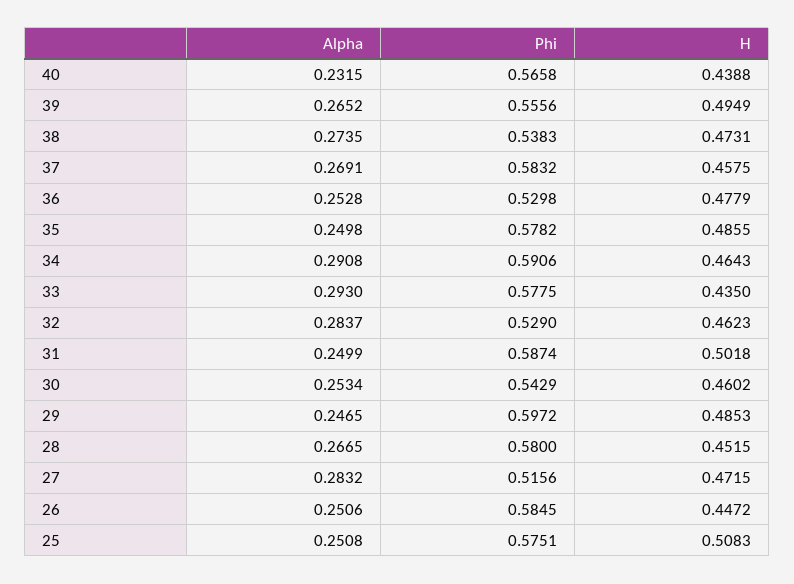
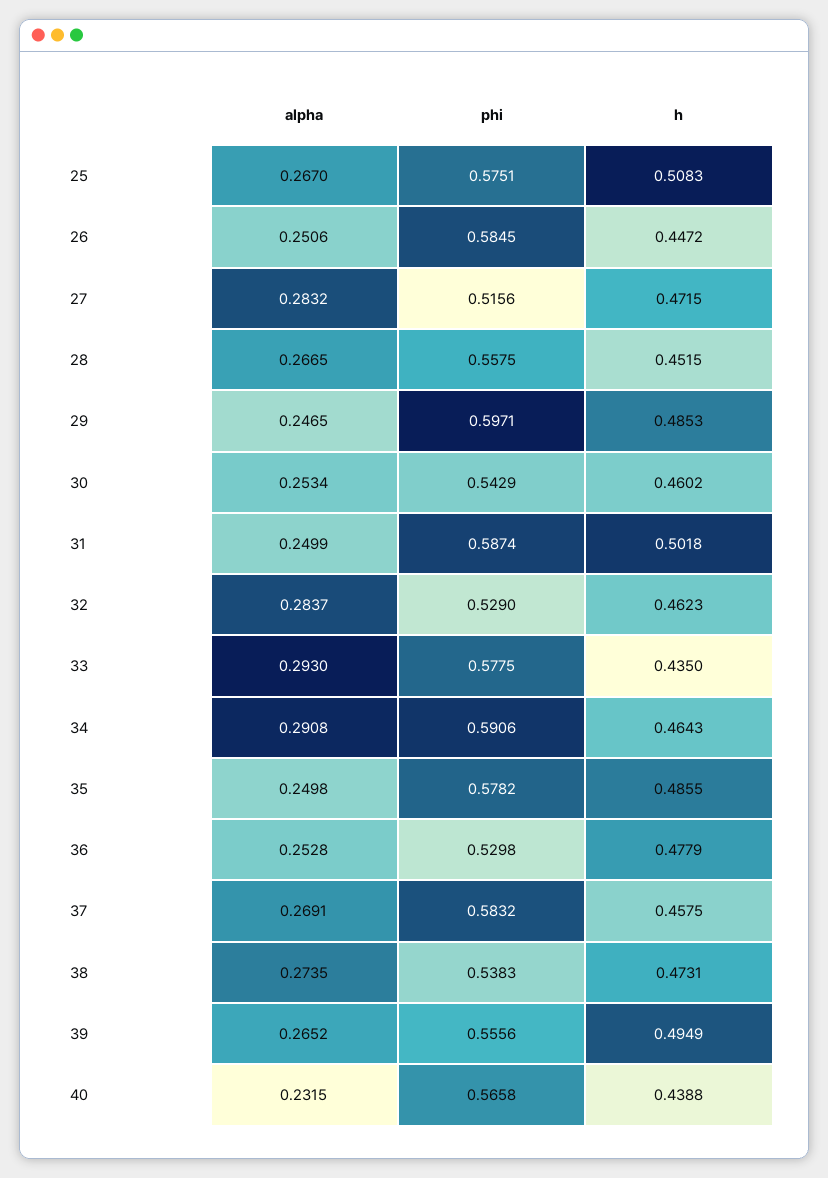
  {
    "Alpha": {
      "40": 0.2315,
      "39": 0.2652,
      "38": 0.2735,
      "37": 0.2691,
      "36": 0.2528,
      "35": 0.2498,
      "34": 0.2908,
      "33": 0.293,
      "32": 0.2837,
      "31": 0.2499,
      "30": 0.2534,
      "29": 0.2465,
      "28": 0.2665,
      "27": 0.2832,
      "26": 0.2506,
-     "25": 0.2508
+     "25": 0.267
    },
    "Phi": {
      "40": 0.5658,
      "39": 0.5556,
      "38": 0.5383,
      "37": 0.5832,
      "36": 0.5298,
      "35": 0.5782,
      "34": 0.5906,
      "33": 0.5775,
      "32": 0.529,
      "31": 0.5874,
      "30": 0.5429,
-     "29": 0.5972,
+     "29": 0.5971,
-     "28": 0.58,
+     "28": 0.5575,
      "27": 0.5156,
      "26": 0.5845,
      "25": 0.5751
    },
    "H": {
      "40": 0.4388,
      "39": 0.4949,
      "38": 0.4731,
      "37": 0.4575,
      "36": 0.4779,
      "35": 0.4855,
      "34": 0.4643,
      "33": 0.435,
      "32": 0.4623,
      "31": 0.5018,
      "30": 0.4602,
      "29": 0.4853,
      "28": 0.4515,
      "27": 0.4715,
      "26": 0.4472,
      "25": 0.5083
    }
  }

